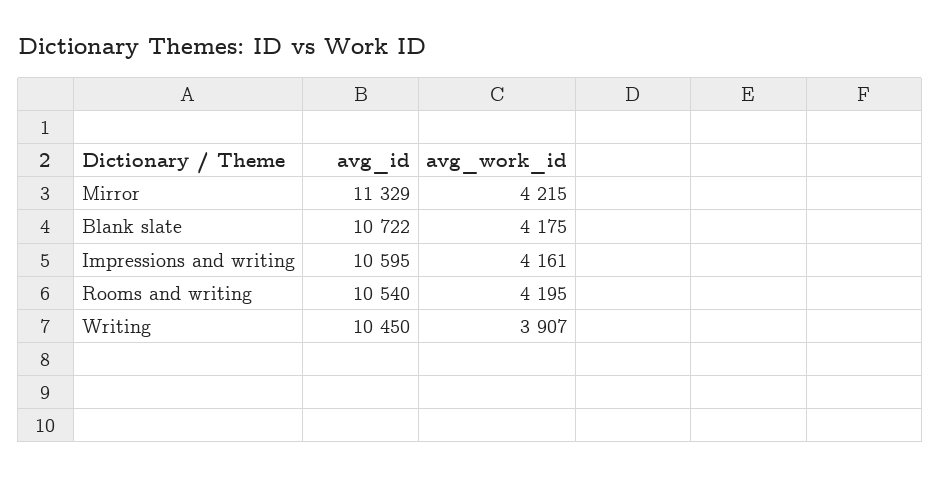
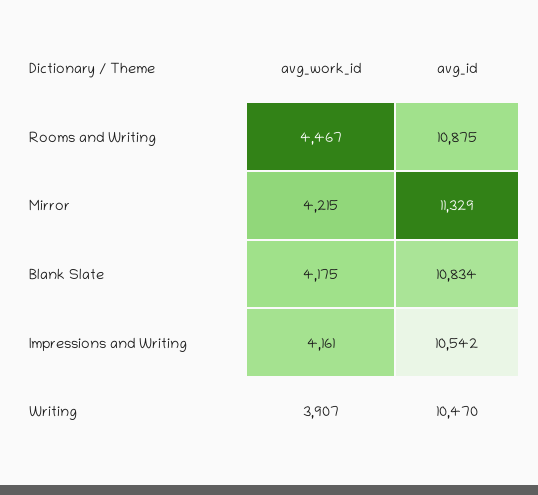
  {
    "avg_id": {
      "Mirror": 11329,
-     "Blank slate": 10722,
+     "Blank slate": 10834,
-     "Impressions and writing": 10595,
+     "Impressions and writing": 10542,
-     "Rooms and writing": 10540,
+     "Rooms and writing": 10875,
-     "Writing": 10450
+     "Writing": 10470
    },
    "avg_work_id": {
      "Mirror": 4215,
      "Blank slate": 4175,
      "Impressions and writing": 4161,
-     "Rooms and writing": 4195,
+     "Rooms and writing": 4467,
      "Writing": 3907
    }
  }

